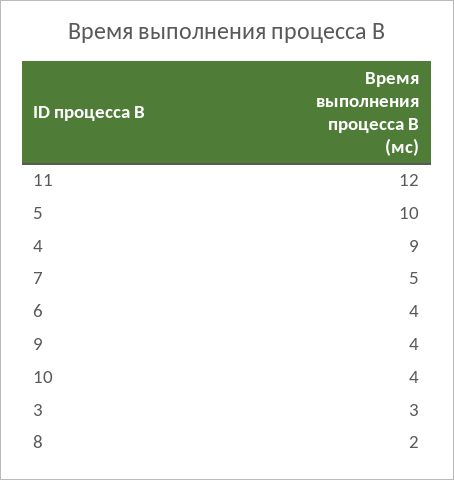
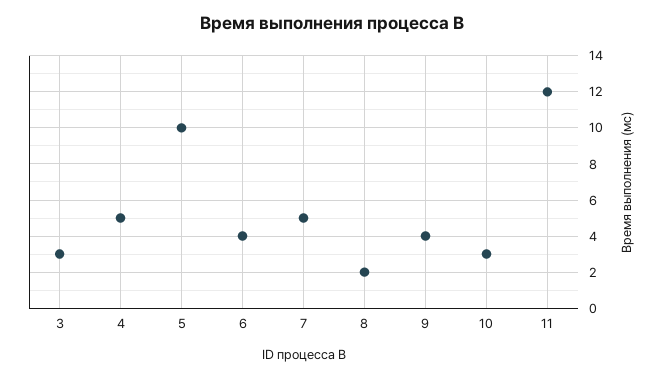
  {
    "11": 12,
    "5": 10,
-   "4": 9,
+   "4": 5,
    "7": 5,
    "6": 4,
    "9": 4,
-   "10": 4,
+   "10": 3,
    "3": 3,
    "8": 2
  }

